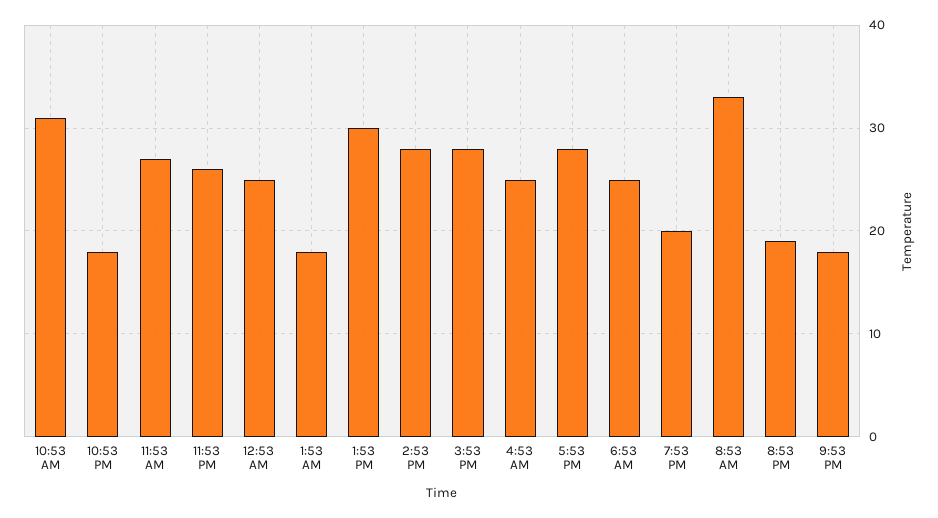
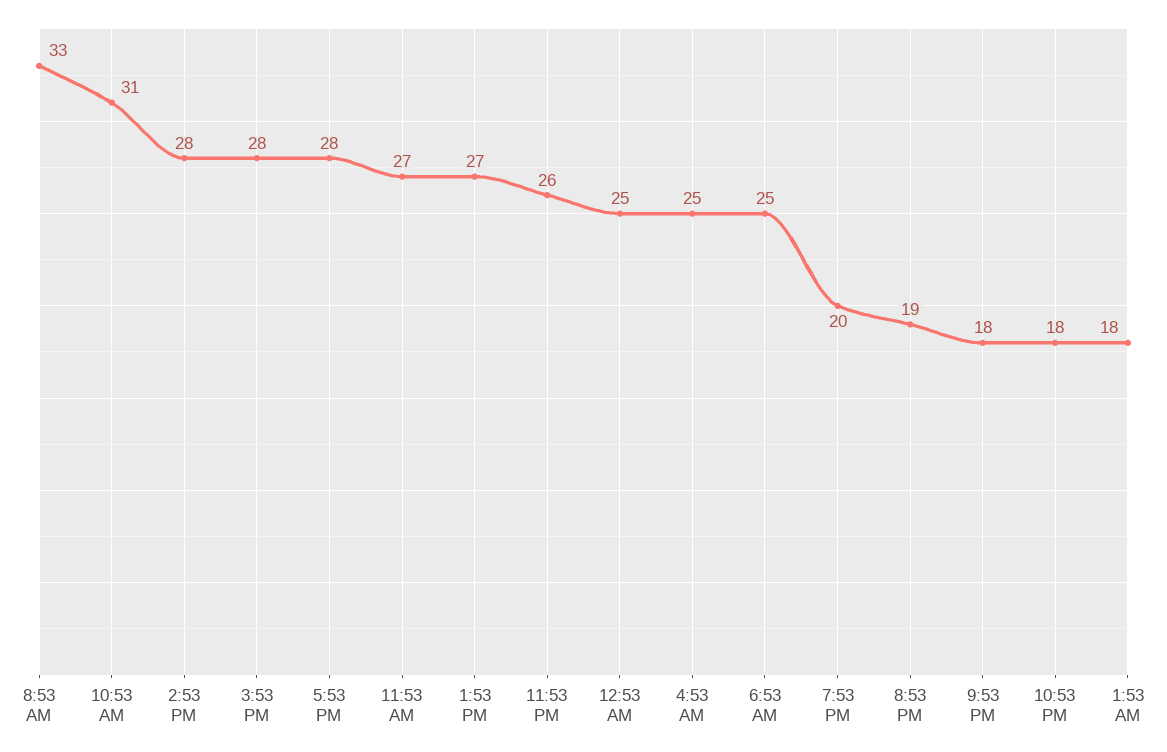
  {
    "10:53 AM": 31,
    "10:53 PM": 18,
    "11:53 AM": 27,
    "11:53 PM": 26,
    "12:53 AM": 25,
    "1:53 AM": 18,
-   "1:53 PM": 30,
+   "1:53 PM": 27,
    "2:53 PM": 28,
    "3:53 PM": 28,
    "4:53 AM": 25,
    "5:53 PM": 28,
    "6:53 AM": 25,
    "7:53 PM": 20,
    "8:53 AM": 33,
    "8:53 PM": 19,
    "9:53 PM": 18
  }

